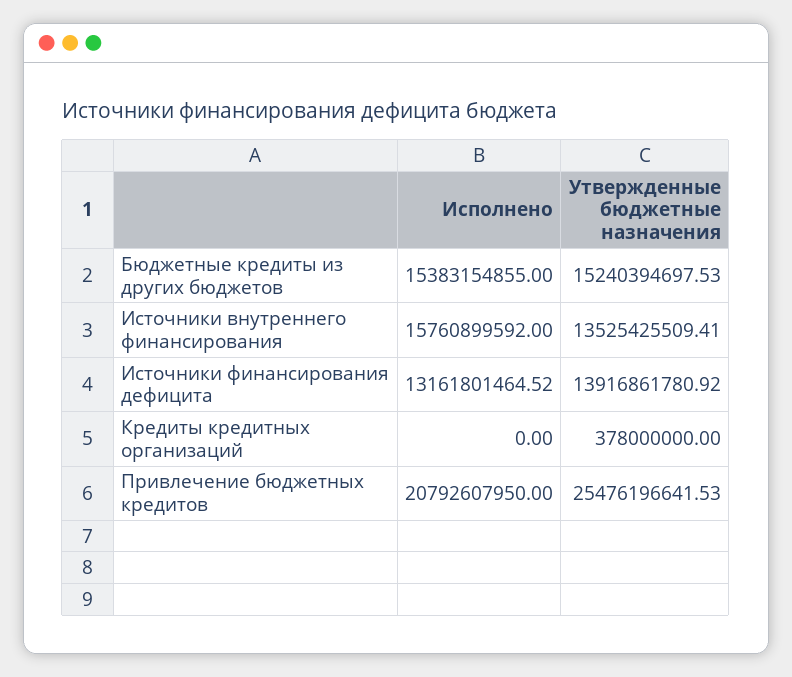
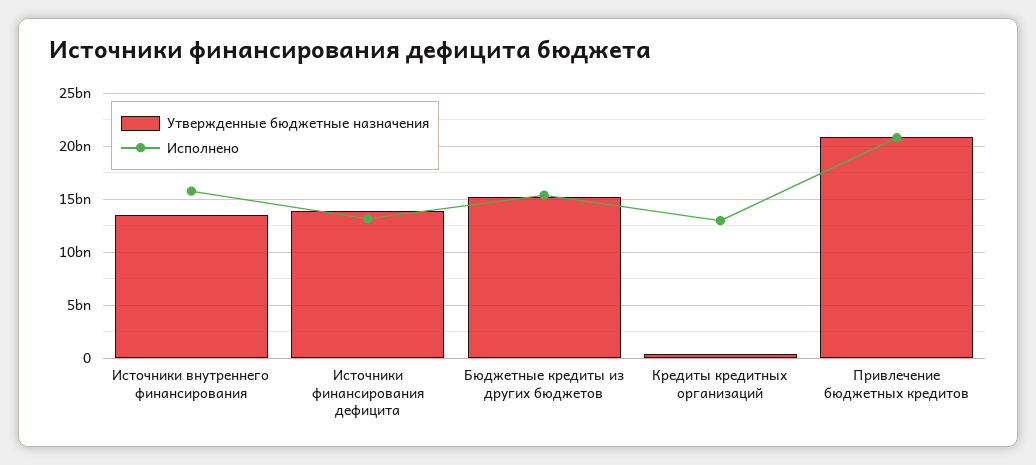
  {
    "Исполнено": {
      "Бюджетные кредиты из других бюджетов": 15383154855,
      "Источники внутреннего финансирования": 15760899592,
      "Источники финансирования дефицита": 13161801464.52,
-     "Кредиты кредитных организаций": 0,
+     "Кредиты кредитных организаций": 13000000000,
      "Привлечение бюджетных кредитов": 20792607950
    },
    "Утвержденные бюджетные назначения": {
      "Бюджетные кредиты из других бюджетов": 15240394697.53,
      "Источники внутреннего финансирования": 13525425509.41,
      "Источники финансирования дефицита": 13916861780.92,
      "Кредиты кредитных организаций": 378000000,
-     "Привлечение бюджетных кредитов": 25476196641.53
+     "Привлечение бюджетных кредитов": 21000000000
    }
  }

